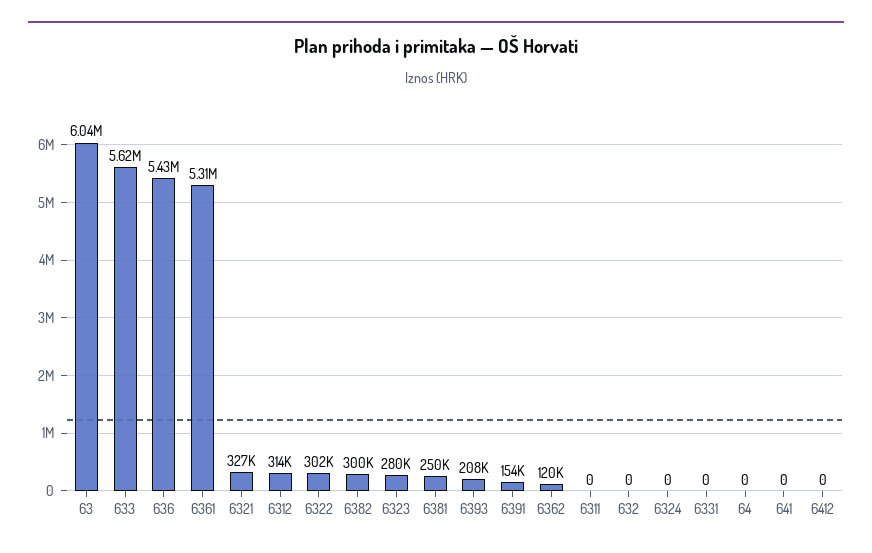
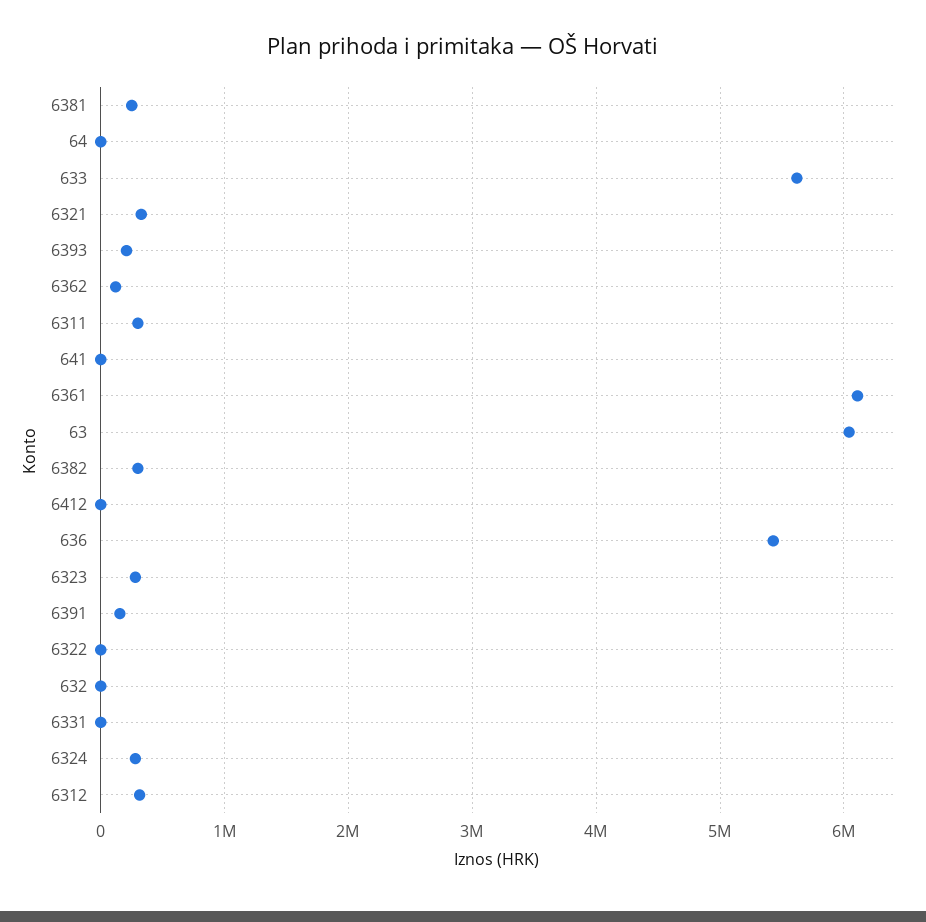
  {
    "63": 6040000,
    "633": 5620000,
    "636": 5430000,
-   "6361": 5310000,
+   "6361": 6100000,
    "6321": 327000,
    "6312": 314000,
-   "6322": 302000,
+   "6322": 0,
    "6382": 300000,
    "6323": 280000,
    "6381": 250000,
    "6393": 208000,
    "6391": 154000,
    "6362": 120000,
-   "6311": 0,
+   "6311": 300000,
    "632": 0,
-   "6324": 0,
+   "6324": 300000,
    "6331": 0,
    "64": 0,
    "641": 0,
    "6412": 0
  }

